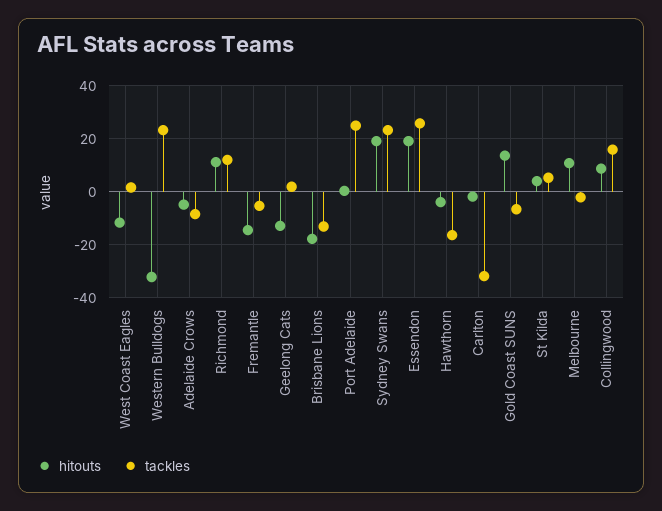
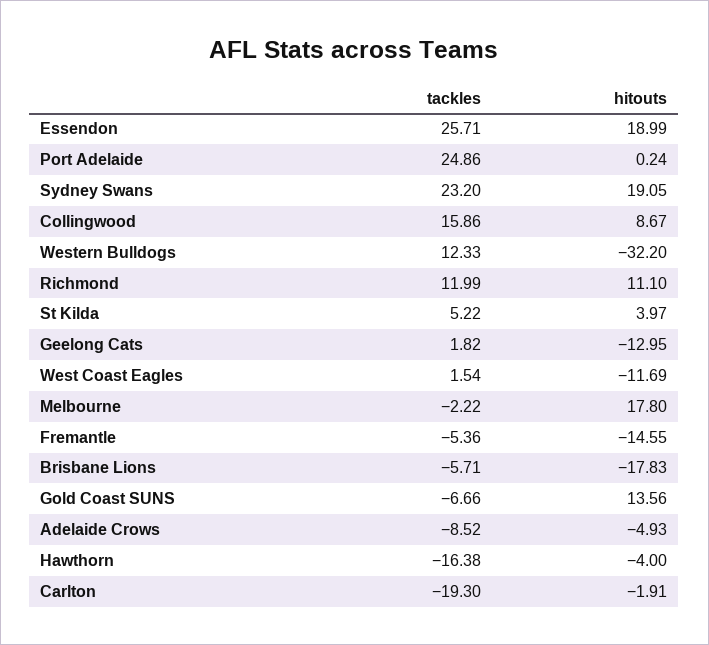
  {
    "hitouts": {
      "West Coast Eagles": -11.69,
      "Western Bulldogs": -32.2,
      "Adelaide Crows": -4.93,
      "Richmond": 11.1,
      "Fremantle": -14.55,
      "Geelong Cats": -12.95,
      "Brisbane Lions": -17.83,
      "Port Adelaide": 0.24,
      "Sydney Swans": 19.05,
      "Essendon": 18.99,
      "Hawthorn": -4,
      "Carlton": -1.91,
      "Gold Coast SUNS": 13.56,
      "St Kilda": 3.97,
-     "Melbourne": 10,
+     "Melbourne": 17.8,
      "Collingwood": 8.67
    },
    "tackles": {
      "West Coast Eagles": 1.54,
-     "Western Bulldogs": 22.5,
+     "Western Bulldogs": 12.33,
      "Adelaide Crows": -8.52,
      "Richmond": 11.99,
      "Fremantle": -5.36,
      "Geelong Cats": 1.82,
-     "Brisbane Lions": -12.5,
+     "Brisbane Lions": -5.71,
      "Port Adelaide": 24.86,
      "Sydney Swans": 23.2,
      "Essendon": 25.71,
      "Hawthorn": -16.38,
-     "Carlton": -32.5,
+     "Carlton": -19.3,
      "Gold Coast SUNS": -6.66,
      "St Kilda": 5.22,
      "Melbourne": -2.22,
      "Collingwood": 15.86
    }
  }

